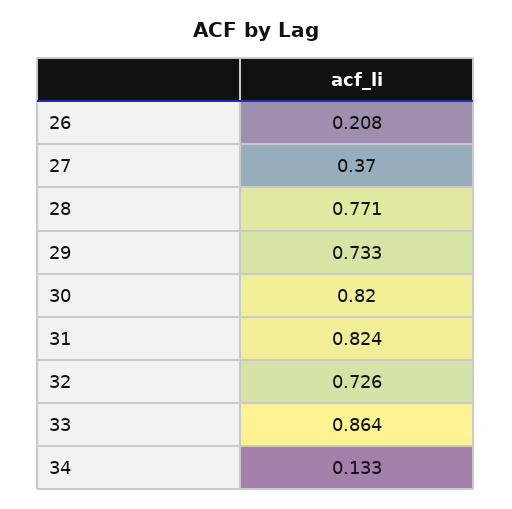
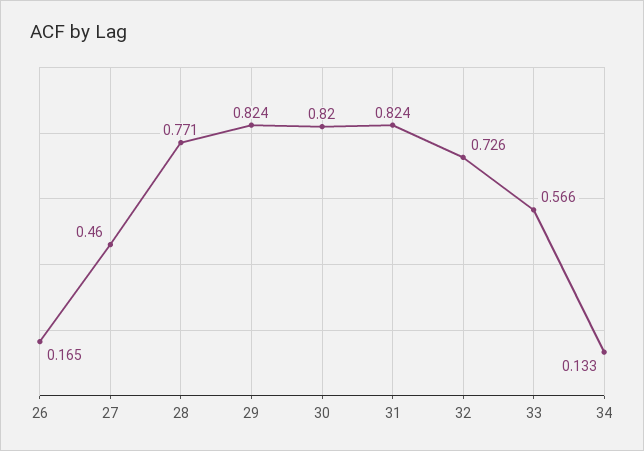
  {
-   "26": 0.208,
+   "26": 0.165,
-   "27": 0.37,
+   "27": 0.46,
    "28": 0.771,
-   "29": 0.733,
+   "29": 0.824,
    "30": 0.82,
    "31": 0.824,
    "32": 0.726,
-   "33": 0.864,
+   "33": 0.566,
    "34": 0.133
  }

